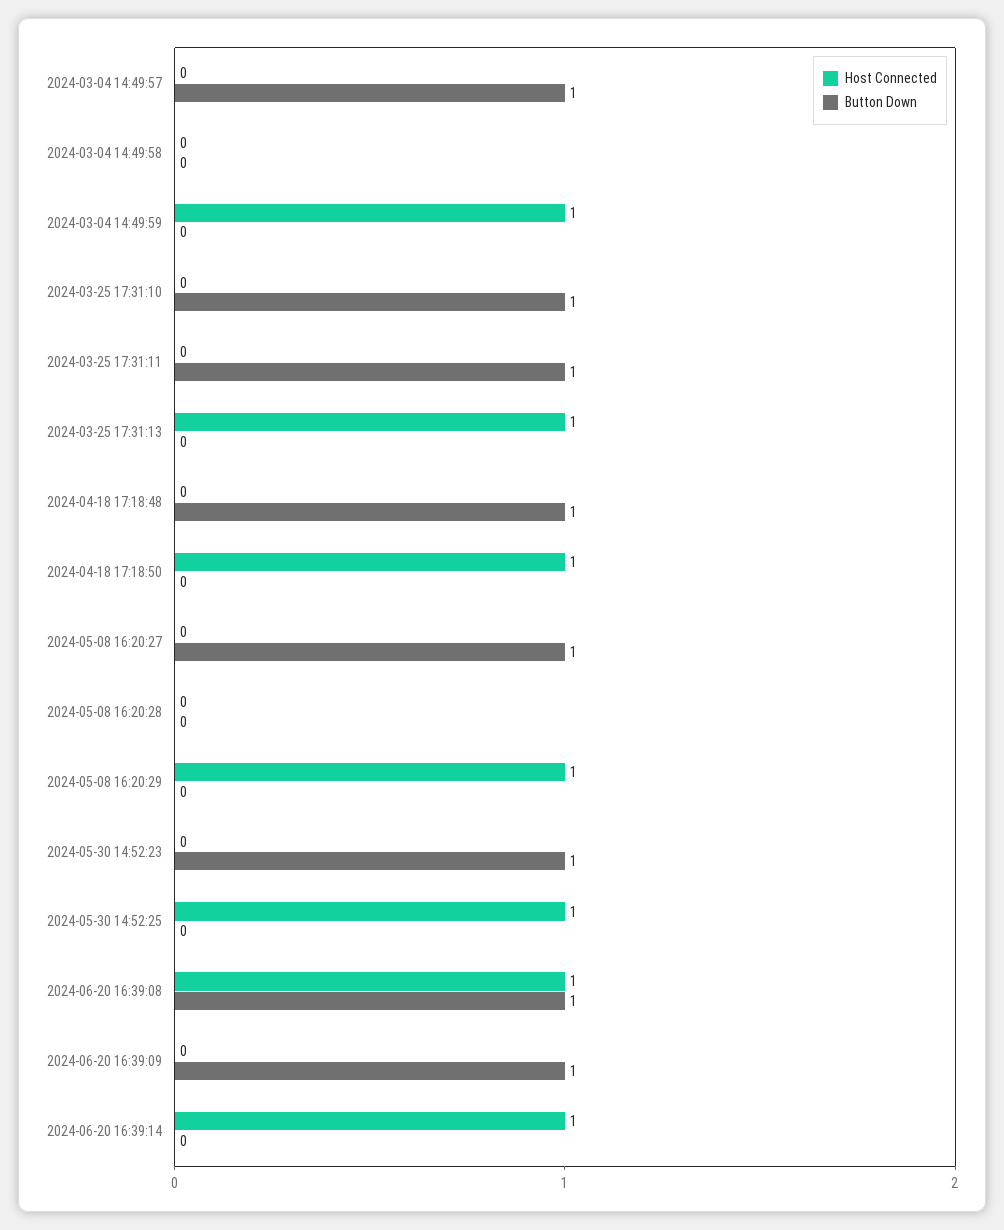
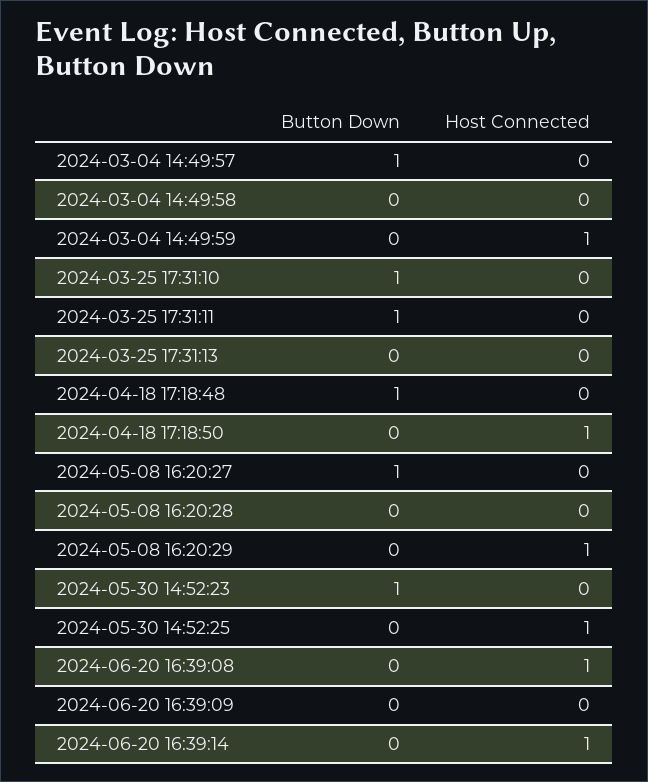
  {
    "Host Connected": {
      "2024-03-04 14:49:57": 0,
      "2024-03-04 14:49:58": 0,
      "2024-03-04 14:49:59": 1,
      "2024-03-25 17:31:10": 0,
      "2024-03-25 17:31:11": 0,
-     "2024-03-25 17:31:13": 1,
+     "2024-03-25 17:31:13": 0,
      "2024-04-18 17:18:48": 0,
      "2024-04-18 17:18:50": 1,
      "2024-05-08 16:20:27": 0,
      "2024-05-08 16:20:28": 0,
      "2024-05-08 16:20:29": 1,
      "2024-05-30 14:52:23": 0,
      "2024-05-30 14:52:25": 1,
      "2024-06-20 16:39:08": 1,
      "2024-06-20 16:39:09": 0,
      "2024-06-20 16:39:14": 1
    },
    "Button Down": {
      "2024-03-04 14:49:57": 1,
      "2024-03-04 14:49:58": 0,
      "2024-03-04 14:49:59": 0,
      "2024-03-25 17:31:10": 1,
      "2024-03-25 17:31:11": 1,
      "2024-03-25 17:31:13": 0,
      "2024-04-18 17:18:48": 1,
      "2024-04-18 17:18:50": 0,
      "2024-05-08 16:20:27": 1,
      "2024-05-08 16:20:28": 0,
      "2024-05-08 16:20:29": 0,
      "2024-05-30 14:52:23": 1,
      "2024-05-30 14:52:25": 0,
-     "2024-06-20 16:39:08": 1,
+     "2024-06-20 16:39:08": 0,
-     "2024-06-20 16:39:09": 1,
+     "2024-06-20 16:39:09": 0,
      "2024-06-20 16:39:14": 0
    }
  }

